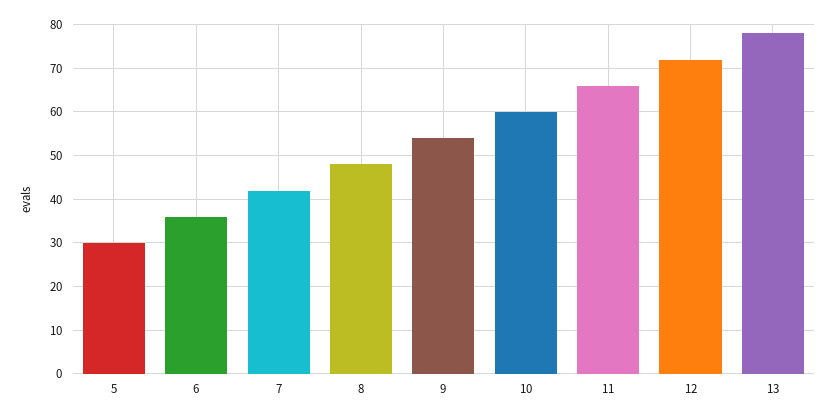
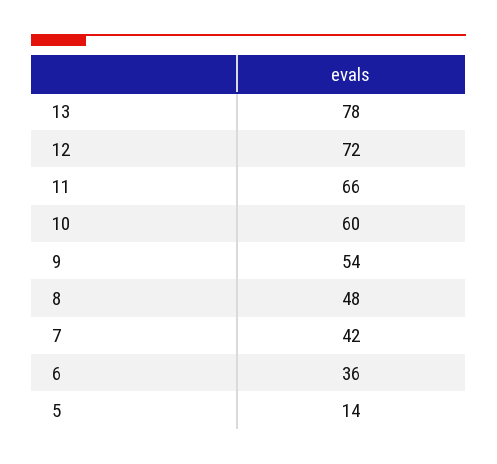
  {
-   "5": 30,
+   "5": 14,
    "6": 36,
    "7": 42,
    "8": 48,
    "9": 54,
    "10": 60,
    "11": 66,
    "12": 72,
    "13": 78
  }

